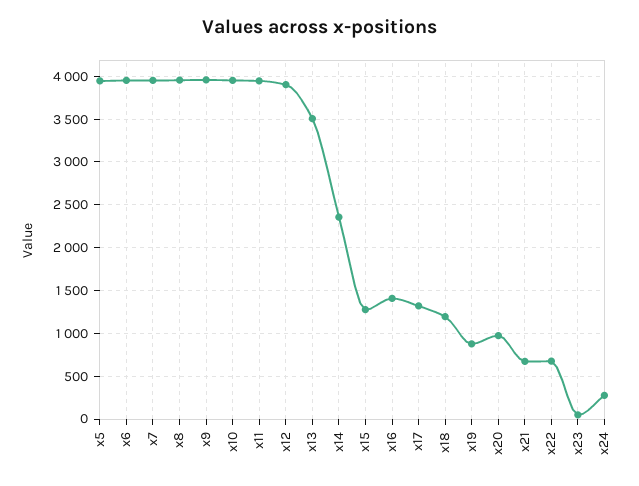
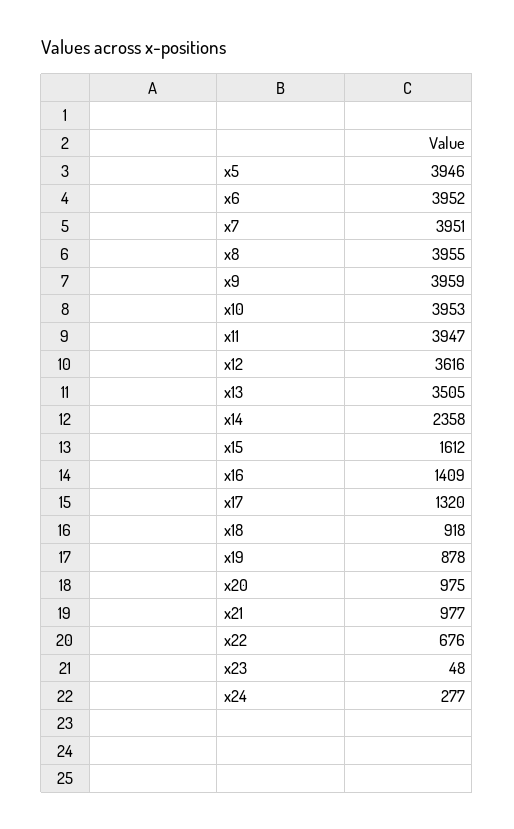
  {
    "x5": 3946,
    "x6": 3952,
    "x7": 3951,
    "x8": 3955,
    "x9": 3959,
    "x10": 3953,
    "x11": 3947,
-   "x12": 3900,
+   "x12": 3616,
    "x13": 3505,
    "x14": 2358,
-   "x15": 1300,
+   "x15": 1612,
    "x16": 1409,
    "x17": 1320,
-   "x18": 1200,
+   "x18": 918,
    "x19": 878,
    "x20": 975,
-   "x21": 700,
+   "x21": 977,
    "x22": 676,
    "x23": 48,
    "x24": 277
  }

